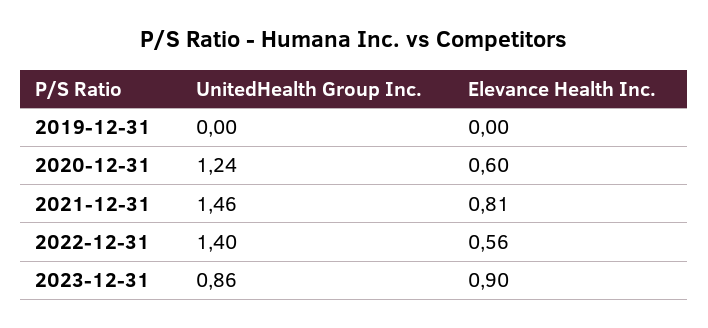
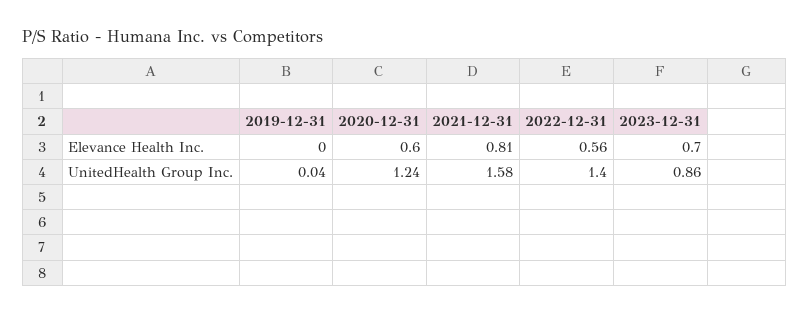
  {
    "UnitedHealth Group Inc.": {
-     "2019-12-31": 0,
+     "2019-12-31": 0.04,
      "2020-12-31": 1.24,
-     "2021-12-31": 1.46,
+     "2021-12-31": 1.58,
      "2022-12-31": 1.4,
      "2023-12-31": 0.86
    },
    "Elevance Health Inc.": {
      "2019-12-31": 0,
      "2020-12-31": 0.6,
      "2021-12-31": 0.81,
      "2022-12-31": 0.56,
-     "2023-12-31": 0.9
+     "2023-12-31": 0.7
    }
  }

